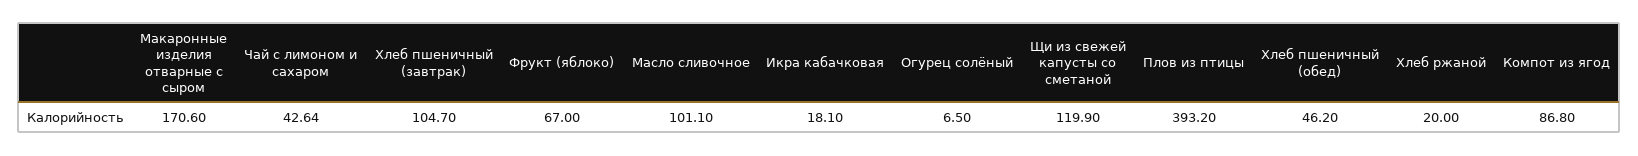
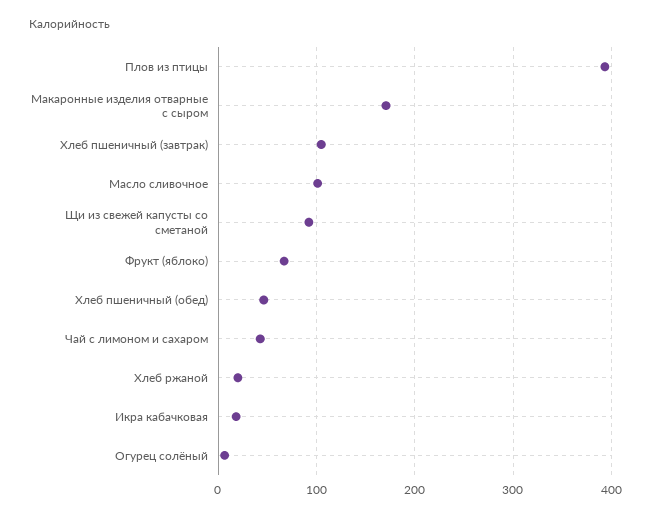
  {
    "Макаронные изделия отварные с сыром": 170.6,
    "Чай с лимоном и cахаром": 42.64,
    "Хлеб пшеничный (завтрак)": 104.7,
    "Фрукт (яблоко)": 67,
    "Масло сливочное": 101.1,
    "Икра кабачковая": 18.1,
    "Огурец солёный": 6.5,
-   "Щи из свежей капусты со сметаной": 119.9,
+   "Щи из свежей капусты со сметаной": 90,
    "Плов из птицы": 393.2,
    "Хлеб пшеничный (обед)": 46.2,
-   "Хлеб ржаной": 20,
+   "Хлеб ржаной": 20
-   "Компот из ягод": 86.8
  }

